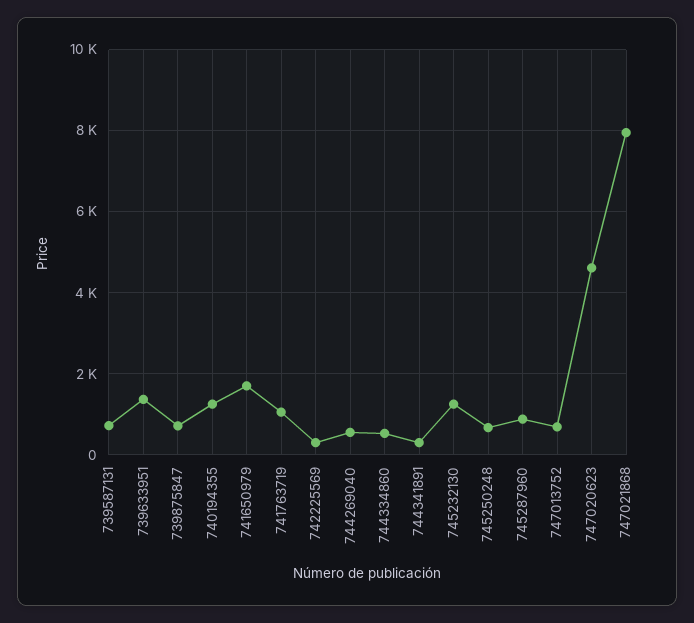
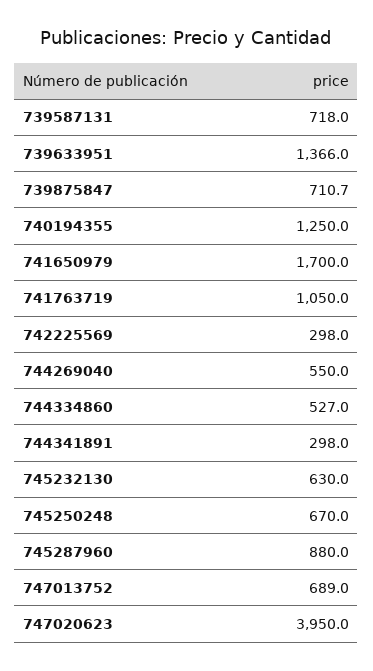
  {
    "739587131": 718,
    "739633951": 1366,
    "739875847": 710.7,
    "740194355": 1250,
    "741650979": 1700,
    "741763719": 1050,
    "742225569": 298,
    "744269040": 550,
    "744334860": 527,
    "744341891": 298,
-   "745232130": 1200,
+   "745232130": 630,
    "745250248": 670,
    "745287960": 880,
    "747013752": 689,
-   "747020623": 4600,
+   "747020623": 3950
-   "747021868": 8000
  }

